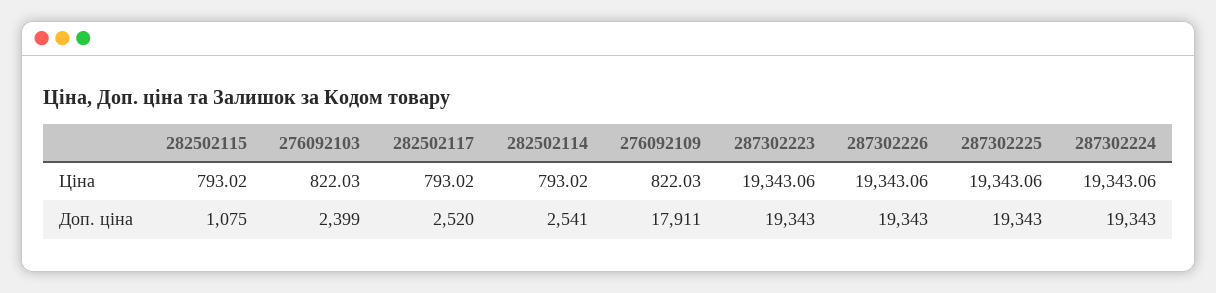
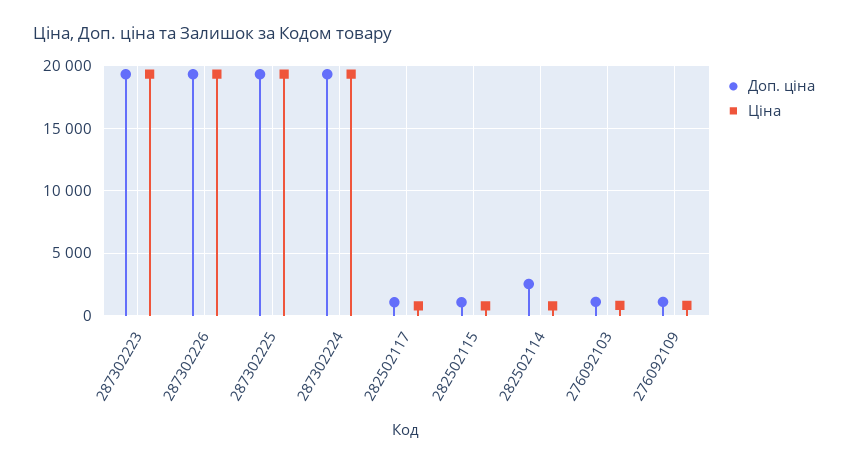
  {
    "Ціна": {
      "282502115": 793.02,
      "276092103": 822.03,
      "282502117": 793.02,
      "282502114": 793.02,
      "276092109": 822.03,
      "287302223": 19343.06,
      "287302226": 19343.06,
      "287302225": 19343.06,
      "287302224": 19343.06
    },
    "Доп. ціна": {
      "282502115": 1075,
-     "276092103": 2399,
+     "276092103": 1000,
-     "282502117": 2520,
+     "282502117": 1000,
      "282502114": 2541,
-     "276092109": 17911,
+     "276092109": 1000,
      "287302223": 19343,
      "287302226": 19343,
      "287302225": 19343,
      "287302224": 19343
    }
  }

